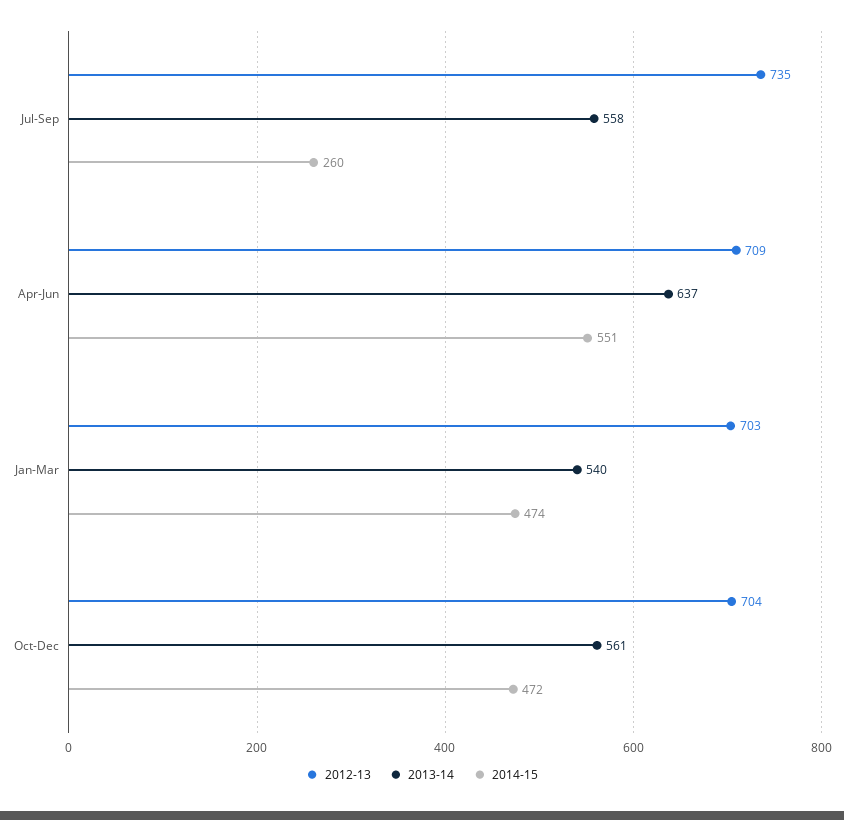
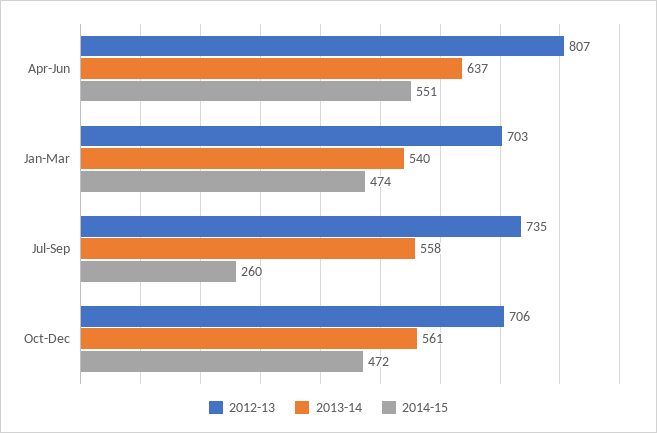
  {
    "2012-13": {
      "Jul-Sep": 735,
-     "Apr-Jun": 709,
+     "Apr-Jun": 807,
      "Jan-Mar": 703,
-     "Oct-Dec": 704
+     "Oct-Dec": 706
    },
    "2013-14": {
      "Jul-Sep": 558,
      "Apr-Jun": 637,
      "Jan-Mar": 540,
      "Oct-Dec": 561
    },
    "2014-15": {
      "Jul-Sep": 260,
      "Apr-Jun": 551,
      "Jan-Mar": 474,
      "Oct-Dec": 472
    }
  }

